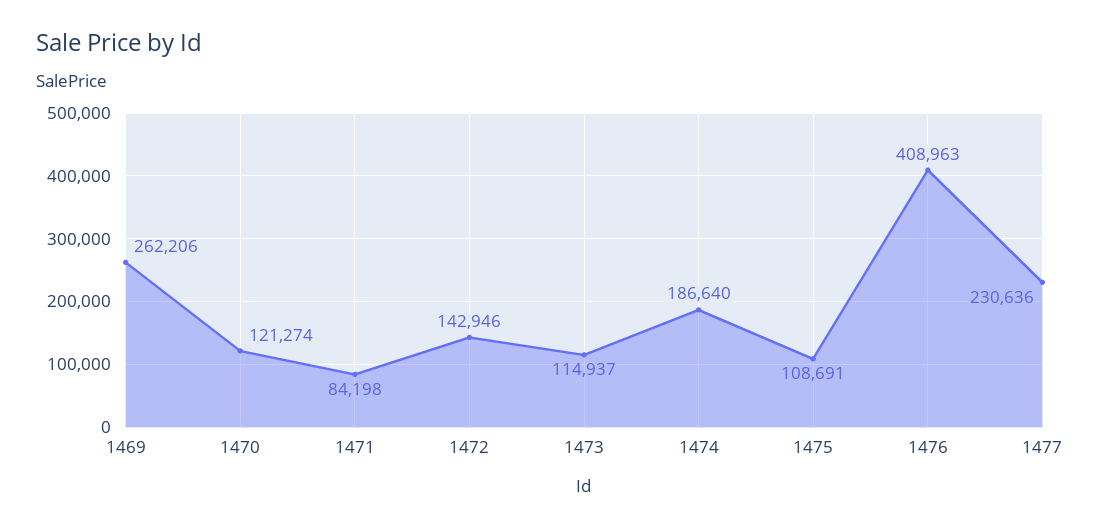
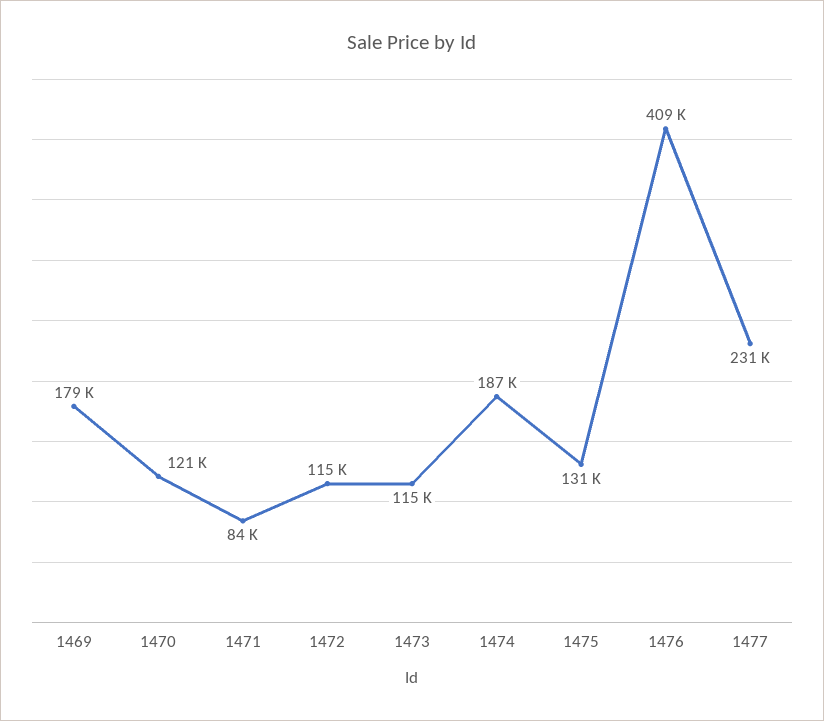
  {
-   "1469": 262206,
+   "1469": 179000,
    "1470": 121274,
    "1471": 84198,
-   "1472": 142946,
+   "1472": 115000,
    "1473": 114937,
    "1474": 186640,
-   "1475": 108691,
+   "1475": 131000,
    "1476": 408963,
    "1477": 230636
  }

